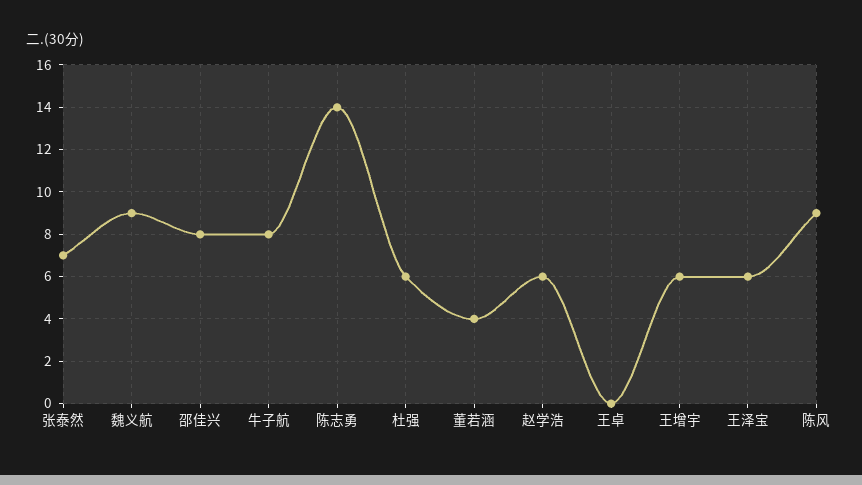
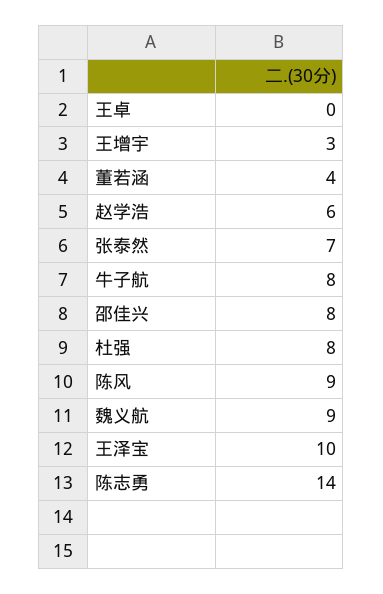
  {
    "张泰然": 7,
    "魏义航": 9,
    "邵佳兴": 8,
    "牛子航": 8,
    "陈志勇": 14,
-   "杜强": 6,
+   "杜强": 8,
    "董若涵": 4,
    "赵学浩": 6,
    "王卓": 0,
-   "王增宇": 6,
+   "王增宇": 3,
-   "王泽宝": 6,
+   "王泽宝": 10,
    "陈风": 9
  }

